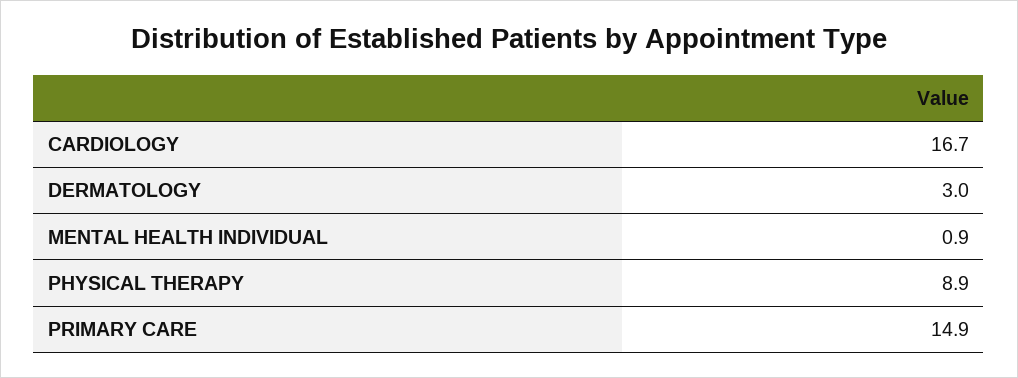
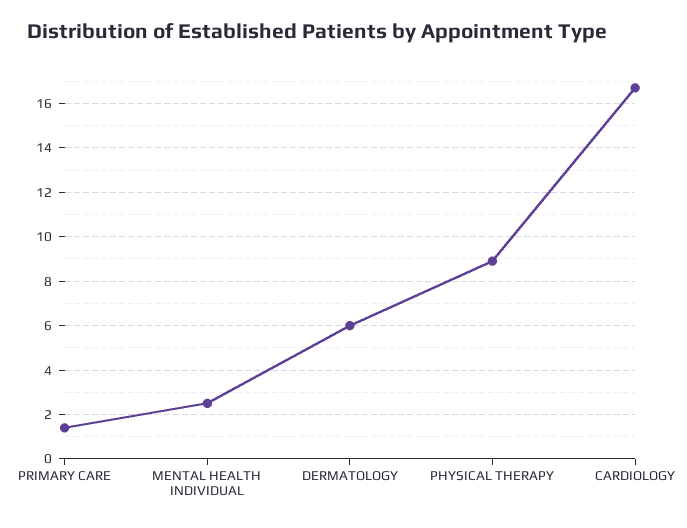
  {
    "CARDIOLOGY": 16.7,
-   "DERMATOLOGY": 3,
+   "DERMATOLOGY": 6,
-   "MENTAL HEALTH INDIVIDUAL": 0.9,
+   "MENTAL HEALTH INDIVIDUAL": 2.5,
    "PHYSICAL THERAPY": 8.9,
-   "PRIMARY CARE": 14.9
+   "PRIMARY CARE": 1.5
  }

